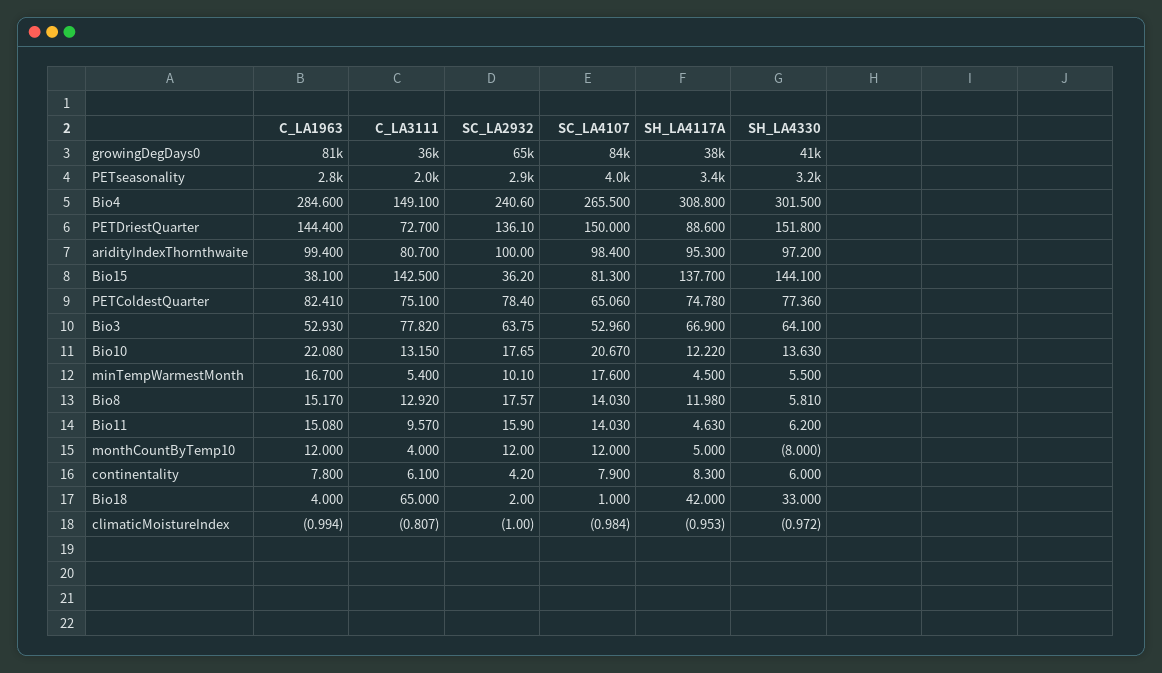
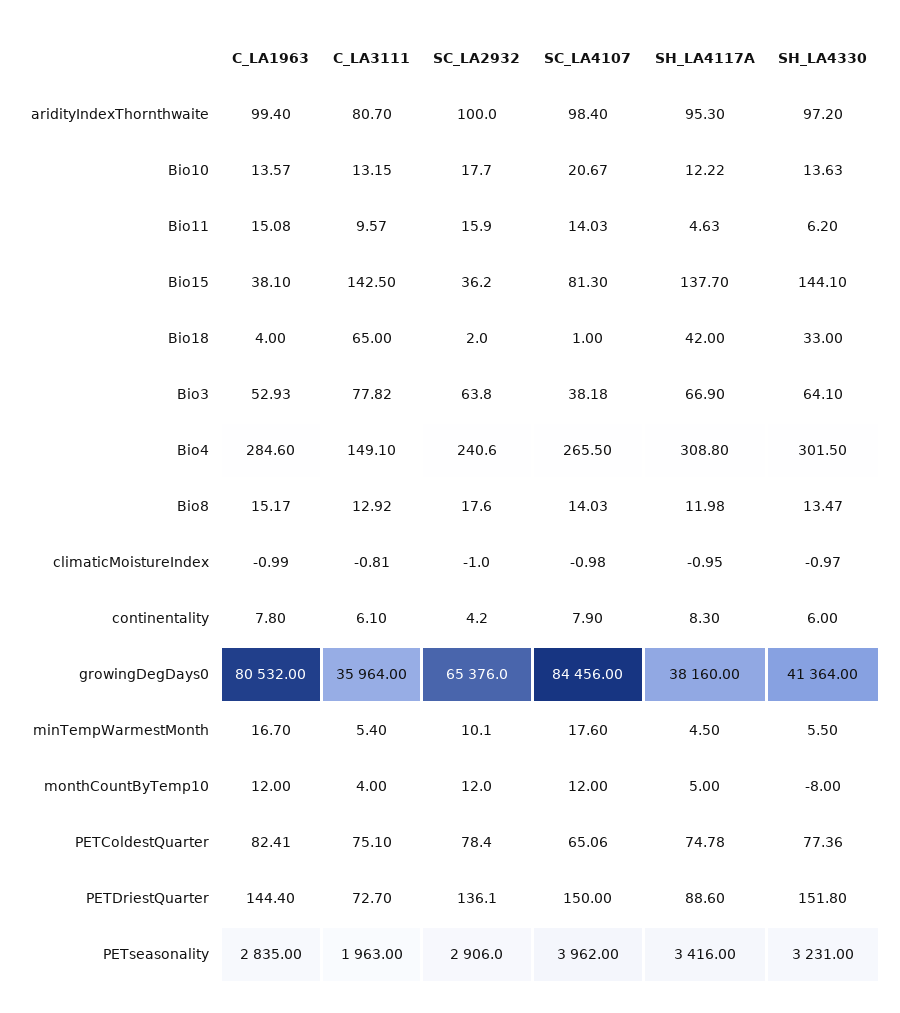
  {
    "C_LA1963": {
      "growingDegDays0": 80532,
      "PETseasonality": 2835,
      "Bio4": 284.6,
      "PETDriestQuarter": 144.4,
      "aridityIndexThornthwaite": 99.4,
      "Bio15": 38.1,
      "PETColdestQuarter": 82.41,
      "Bio3": 52.93,
-     "Bio10": 22.08,
+     "Bio10": 13.57,
      "minTempWarmestMonth": 16.7,
      "Bio8": 15.17,
      "Bio11": 15.08,
      "monthCountByTemp10": 12,
      "continentality": 7.8,
      "Bio18": 4,
      "climaticMoistureIndex": -0.994
    },
    "C_LA3111": {
      "growingDegDays0": 35964,
      "PETseasonality": 1963,
      "Bio4": 149.1,
      "PETDriestQuarter": 72.7,
      "aridityIndexThornthwaite": 80.7,
      "Bio15": 142.5,
      "PETColdestQuarter": 75.1,
      "Bio3": 77.82,
      "Bio10": 13.15,
      "minTempWarmestMonth": 5.4,
      "Bio8": 12.92,
      "Bio11": 9.57,
      "monthCountByTemp10": 4,
      "continentality": 6.1,
      "Bio18": 65,
      "climaticMoistureIndex": -0.807
    },
    "SC_LA2932": {
      "growingDegDays0": 65376,
      "PETseasonality": 2906,
      "Bio4": 240.6,
      "PETDriestQuarter": 136.1,
      "aridityIndexThornthwaite": 100,
      "Bio15": 36.2,
      "PETColdestQuarter": 78.4,
      "Bio3": 63.75,
      "Bio10": 17.65,
      "minTempWarmestMonth": 10.1,
      "Bio8": 17.57,
      "Bio11": 15.9,
      "monthCountByTemp10": 12,
      "continentality": 4.2,
      "Bio18": 2,
      "climaticMoistureIndex": -1
    },
    "SC_LA4107": {
      "growingDegDays0": 84456,
      "PETseasonality": 3962,
      "Bio4": 265.5,
      "PETDriestQuarter": 150,
      "aridityIndexThornthwaite": 98.4,
      "Bio15": 81.3,
      "PETColdestQuarter": 65.06,
-     "Bio3": 52.96,
+     "Bio3": 38.18,
      "Bio10": 20.67,
      "minTempWarmestMonth": 17.6,
      "Bio8": 14.03,
      "Bio11": 14.03,
      "monthCountByTemp10": 12,
      "continentality": 7.9,
      "Bio18": 1,
      "climaticMoistureIndex": -0.984
    },
    "SH_LA4117A": {
      "growingDegDays0": 38160,
      "PETseasonality": 3416,
      "Bio4": 308.8,
      "PETDriestQuarter": 88.6,
      "aridityIndexThornthwaite": 95.3,
      "Bio15": 137.7,
      "PETColdestQuarter": 74.78,
      "Bio3": 66.9,
      "Bio10": 12.22,
      "minTempWarmestMonth": 4.5,
      "Bio8": 11.98,
      "Bio11": 4.63,
      "monthCountByTemp10": 5,
      "continentality": 8.3,
      "Bio18": 42,
      "climaticMoistureIndex": -0.953
    },
    "SH_LA4330": {
      "growingDegDays0": 41364,
      "PETseasonality": 3231,
      "Bio4": 301.5,
      "PETDriestQuarter": 151.8,
      "aridityIndexThornthwaite": 97.2,
      "Bio15": 144.1,
      "PETColdestQuarter": 77.36,
      "Bio3": 64.1,
      "Bio10": 13.63,
      "minTempWarmestMonth": 5.5,
-     "Bio8": 5.81,
+     "Bio8": 13.47,
      "Bio11": 6.2,
      "monthCountByTemp10": -8,
      "continentality": 6,
      "Bio18": 33,
      "climaticMoistureIndex": -0.972
    }
  }

